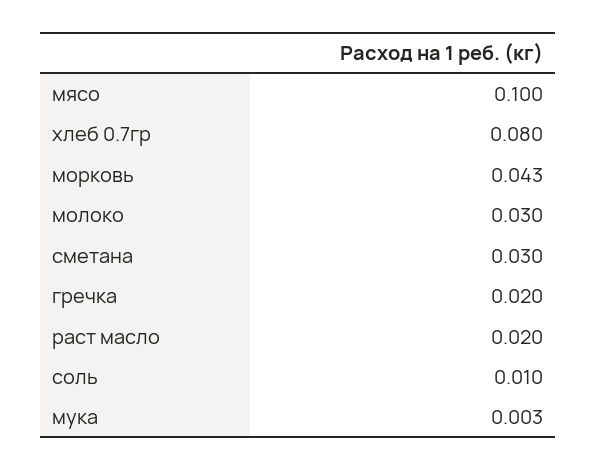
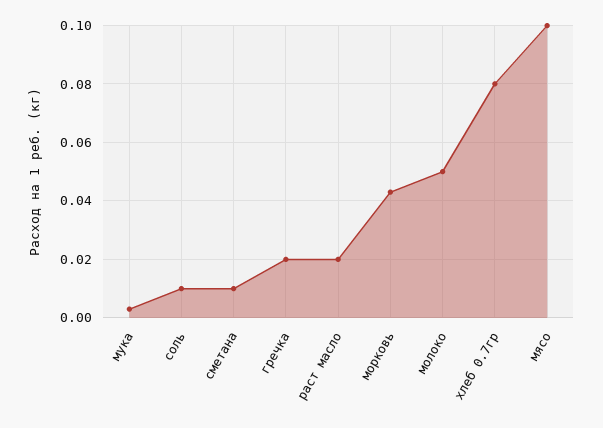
  {
    "мясо": 0.1,
    "хлеб 0.7гр": 0.08,
    "морковь": 0.043,
-   "молоко": 0.03,
+   "молоко": 0.05,
-   "сметана": 0.03,
+   "сметана": 0.01,
    "гречка": 0.02,
    "раст масло": 0.02,
    "соль": 0.01,
    "мука": 0.003
  }

